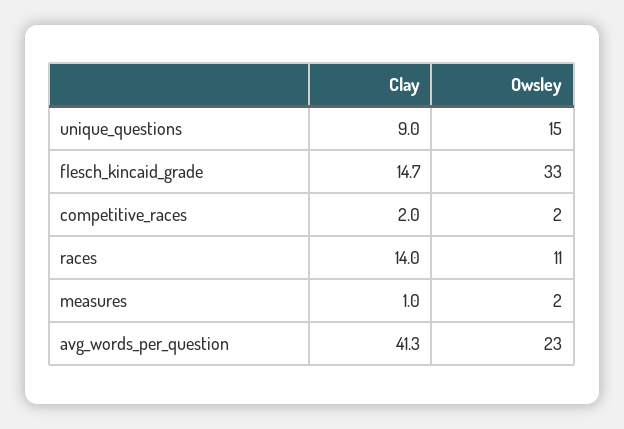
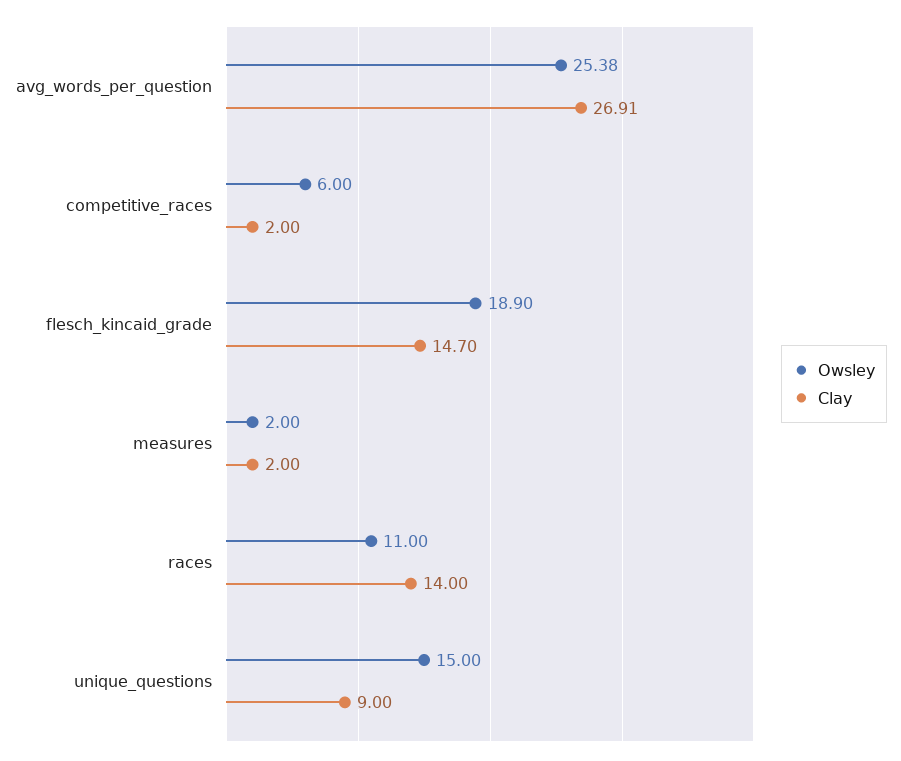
  {
    "Clay": {
      "unique_questions": 9,
      "flesch_kincaid_grade": 14.7,
      "competitive_races": 2,
      "races": 14,
-     "measures": 1,
+     "measures": 2,
-     "avg_words_per_question": 41.3
+     "avg_words_per_question": 26.91
    },
    "Owsley": {
      "unique_questions": 15,
-     "flesch_kincaid_grade": 33,
+     "flesch_kincaid_grade": 18.9,
-     "competitive_races": 2,
+     "competitive_races": 6,
      "races": 11,
      "measures": 2,
-     "avg_words_per_question": 23
+     "avg_words_per_question": 25.38
    }
  }

